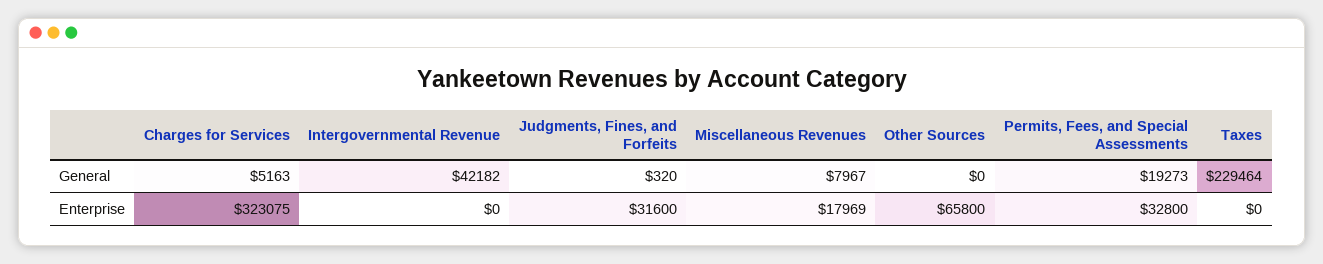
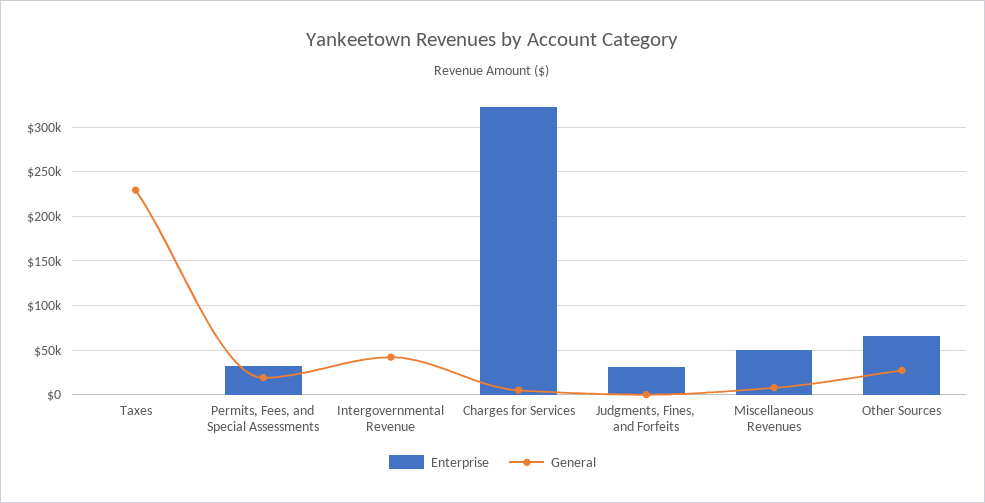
  {
    "General": {
      "Charges for Services": 5163,
      "Intergovernmental Revenue": 42182,
      "Judgments, Fines, and Forfeits": 320,
      "Miscellaneous Revenues": 7967,
-     "Other Sources": 0,
+     "Other Sources": 30000,
      "Permits, Fees, and Special Assessments": 19273,
      "Taxes": 229464
    },
    "Enterprise": {
      "Charges for Services": 323075,
      "Intergovernmental Revenue": 0,
      "Judgments, Fines, and Forfeits": 31600,
-     "Miscellaneous Revenues": 17969,
+     "Miscellaneous Revenues": 50000,
      "Other Sources": 65800,
      "Permits, Fees, and Special Assessments": 32800,
      "Taxes": 0
    }
  }

